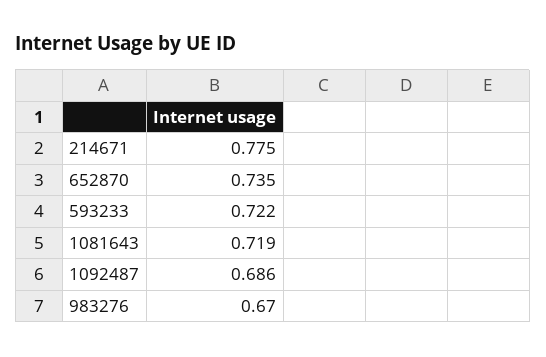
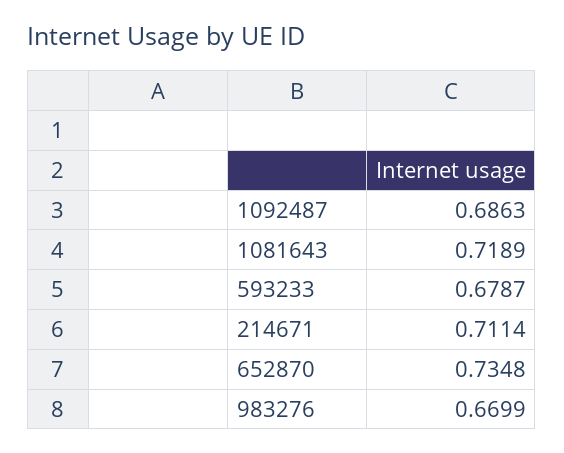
  {
-   "214671": 0.775,
+   "214671": 0.7114,
    "652870": 0.7348,
-   "593233": 0.722,
+   "593233": 0.6787,
    "1081643": 0.7189,
    "1092487": 0.6863,
    "983276": 0.6699
  }

